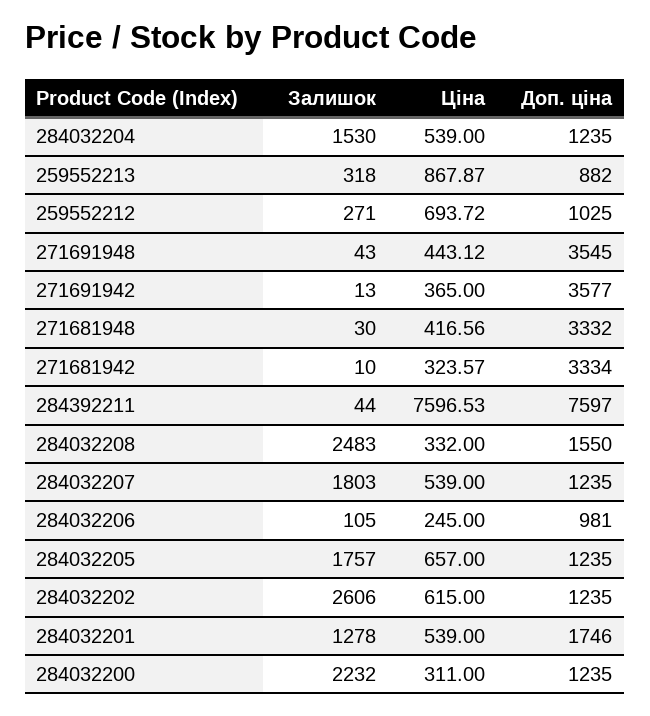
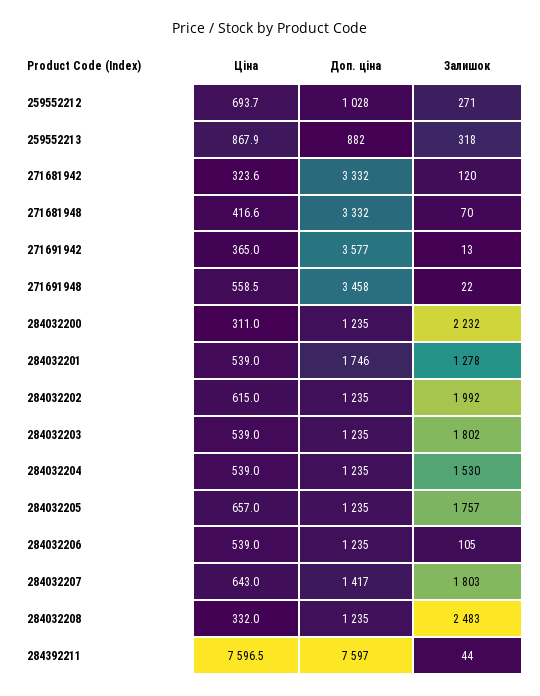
  {
    "Залишок": {
      "284032204": 1530,
      "259552213": 318,
      "259552212": 271,
-     "271691948": 43,
+     "271691948": 22,
      "271691942": 13,
-     "271681948": 30,
+     "271681948": 70,
-     "271681942": 10,
+     "271681942": 120,
      "284392211": 44,
      "284032208": 2483,
      "284032207": 1803,
      "284032206": 105,
      "284032205": 1757,
-     "284032202": 2606,
+     "284032202": 1992,
      "284032201": 1278,
-     "284032200": 2232
+     "284032200": 2232,
+     "284032203": 1802
    },
    "Ціна": {
      "284032204": 539,
      "259552213": 867.87,
      "259552212": 693.72,
-     "271691948": 443.12,
+     "271691948": 558.5,
      "271691942": 365,
      "271681948": 416.56,
      "271681942": 323.57,
      "284392211": 7596.53,
      "284032208": 332,
-     "284032207": 539,
+     "284032207": 643,
-     "284032206": 245,
+     "284032206": 539,
      "284032205": 657,
      "284032202": 615,
      "284032201": 539,
-     "284032200": 311
+     "284032200": 311,
+     "284032203": 539
    },
    "Доп. ціна": {
      "284032204": 1235,
      "259552213": 882,
-     "259552212": 1025,
+     "259552212": 1028,
-     "271691948": 3545,
+     "271691948": 3458,
      "271691942": 3577,
      "271681948": 3332,
-     "271681942": 3334,
+     "271681942": 3332,
      "284392211": 7597,
-     "284032208": 1550,
+     "284032208": 1235,
-     "284032207": 1235,
+     "284032207": 1417,
-     "284032206": 981,
+     "284032206": 1235,
      "284032205": 1235,
      "284032202": 1235,
      "284032201": 1746,
-     "284032200": 1235
+     "284032200": 1235,
+     "284032203": 1235
    }
  }

